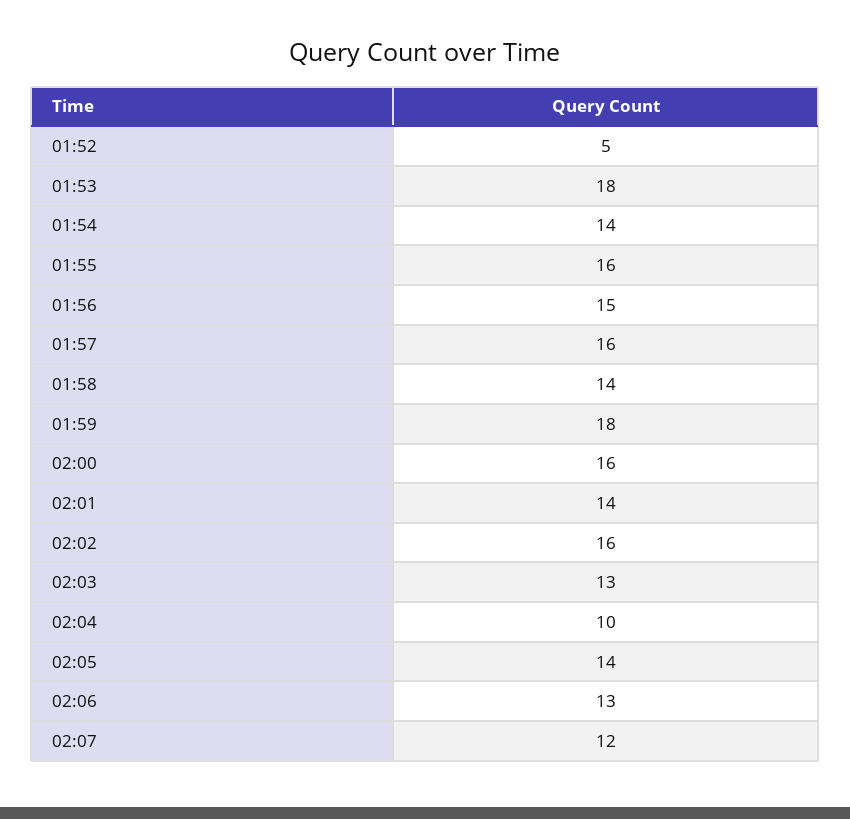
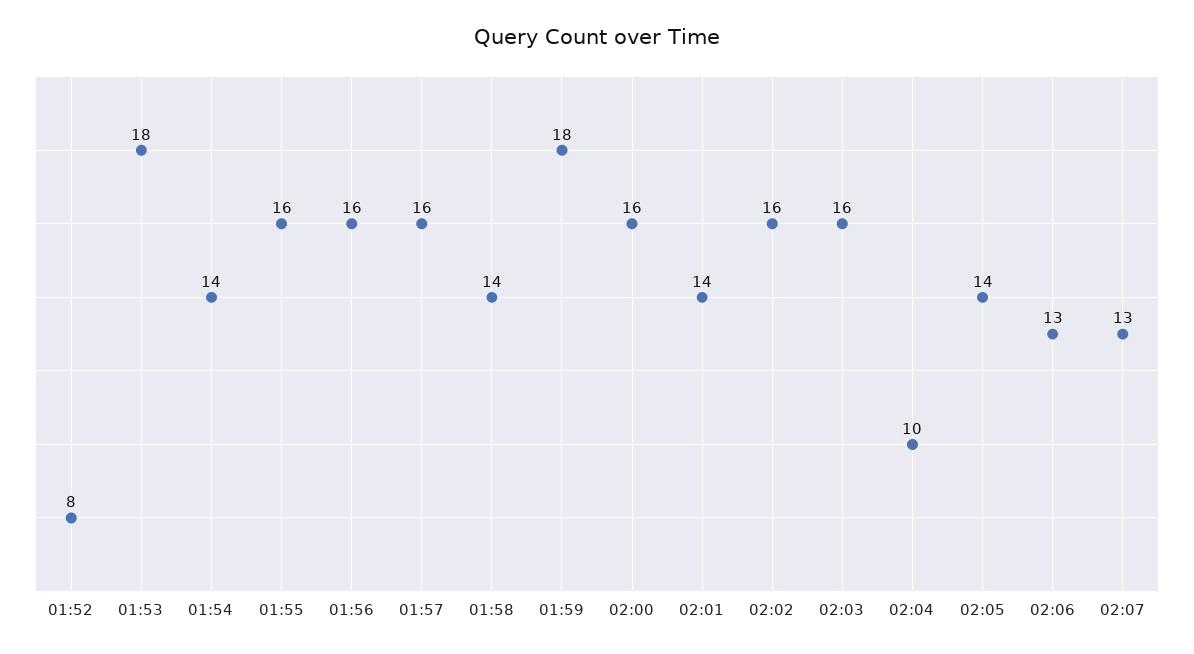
  {
-   "01:52": 5,
+   "01:52": 8,
    "01:53": 18,
    "01:54": 14,
    "01:55": 16,
-   "01:56": 15,
+   "01:56": 16,
    "01:57": 16,
    "01:58": 14,
    "01:59": 18,
    "02:00": 16,
    "02:01": 14,
    "02:02": 16,
-   "02:03": 13,
+   "02:03": 16,
    "02:04": 10,
    "02:05": 14,
    "02:06": 13,
-   "02:07": 12
+   "02:07": 13
  }

